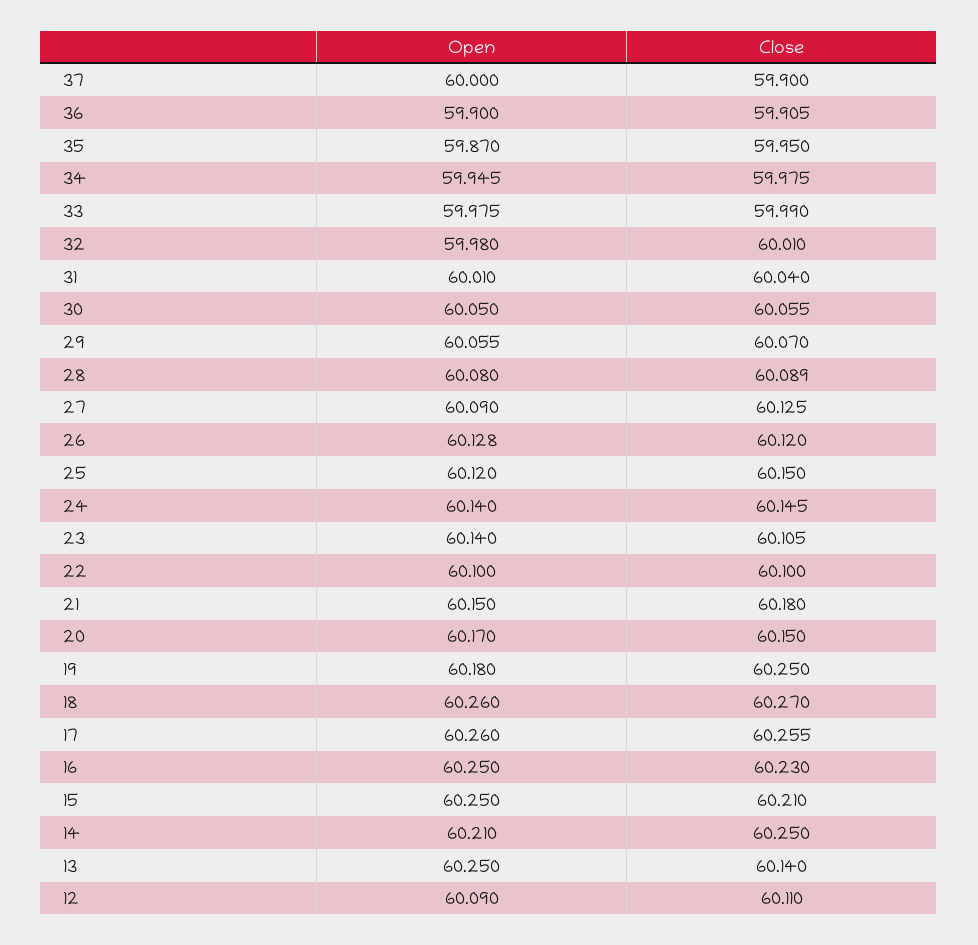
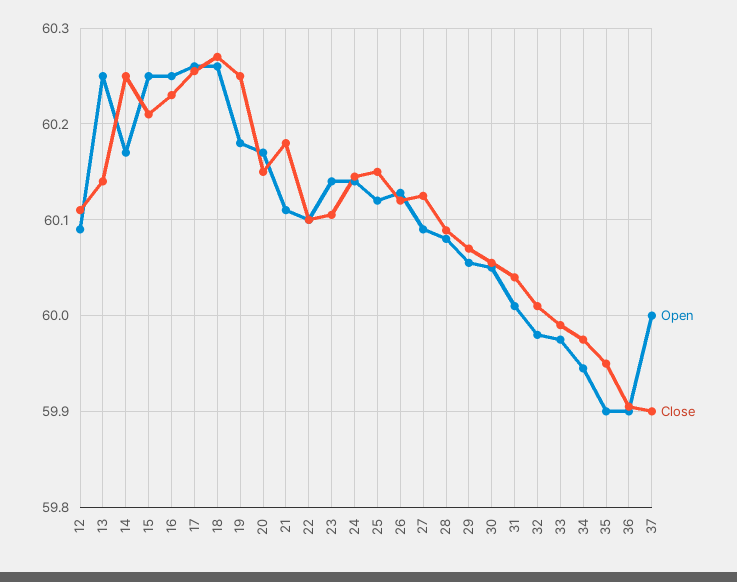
  {
    "Open": {
      "37": 60,
      "36": 59.9,
-     "35": 59.87,
+     "35": 59.9,
      "34": 59.945,
      "33": 59.975,
      "32": 59.98,
      "31": 60.01,
      "30": 60.05,
      "29": 60.055,
      "28": 60.08,
      "27": 60.09,
      "26": 60.128,
      "25": 60.12,
      "24": 60.14,
      "23": 60.14,
      "22": 60.1,
-     "21": 60.15,
+     "21": 60.11,
      "20": 60.17,
      "19": 60.18,
      "18": 60.26,
      "17": 60.26,
      "16": 60.25,
      "15": 60.25,
-     "14": 60.21,
+     "14": 60.17,
      "13": 60.25,
      "12": 60.09
    },
    "Close": {
      "37": 59.9,
      "36": 59.905,
      "35": 59.95,
      "34": 59.975,
      "33": 59.99,
      "32": 60.01,
      "31": 60.04,
      "30": 60.055,
      "29": 60.07,
      "28": 60.089,
      "27": 60.125,
      "26": 60.12,
      "25": 60.15,
      "24": 60.145,
      "23": 60.105,
      "22": 60.1,
      "21": 60.18,
      "20": 60.15,
      "19": 60.25,
      "18": 60.27,
      "17": 60.255,
      "16": 60.23,
      "15": 60.21,
      "14": 60.25,
      "13": 60.14,
      "12": 60.11
    }
  }

